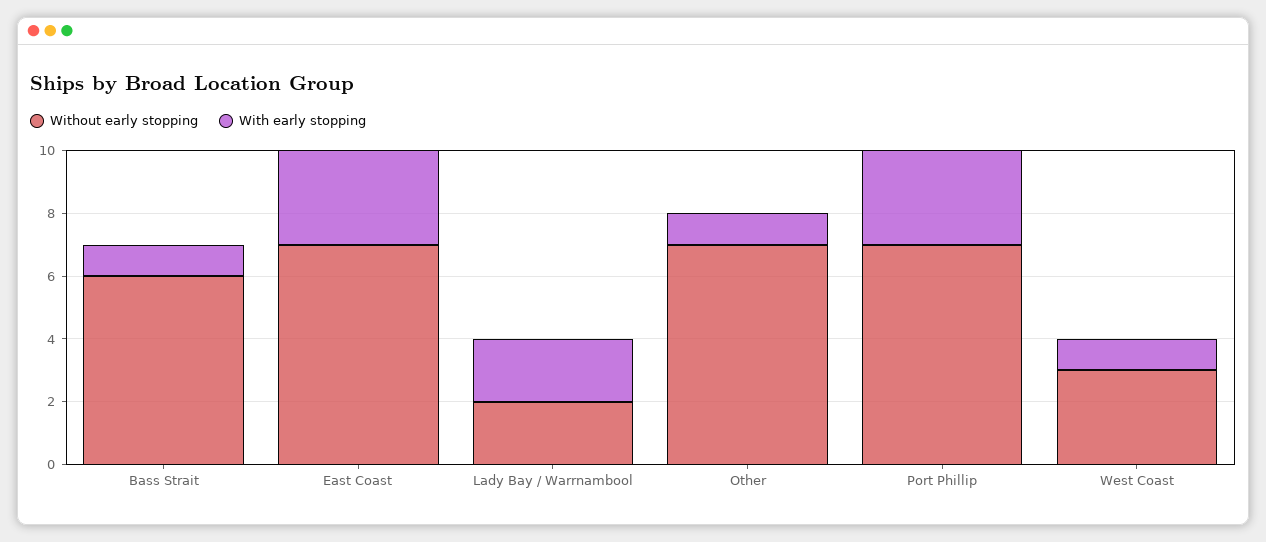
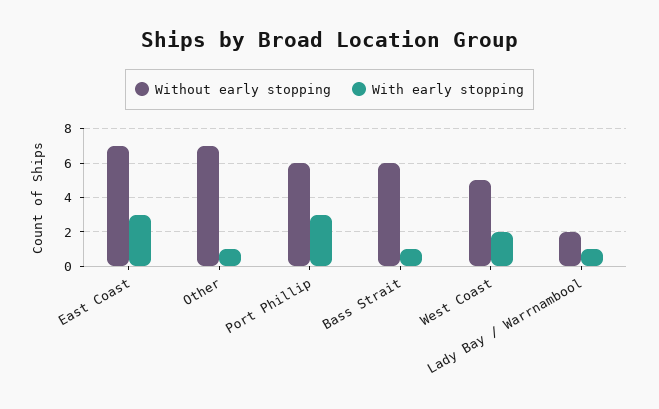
  {
    "Without early stopping": {
      "Bass Strait": 6,
      "East Coast": 7,
      "Lady Bay / Warrnambool": 2,
      "Other": 7,
-     "Port Phillip": 7,
+     "Port Phillip": 6,
-     "West Coast": 3
+     "West Coast": 5
    },
    "With early stopping": {
      "Bass Strait": 1,
      "East Coast": 3,
-     "Lady Bay / Warrnambool": 2,
+     "Lady Bay / Warrnambool": 1,
      "Other": 1,
      "Port Phillip": 3,
-     "West Coast": 1
+     "West Coast": 2
    }
  }

